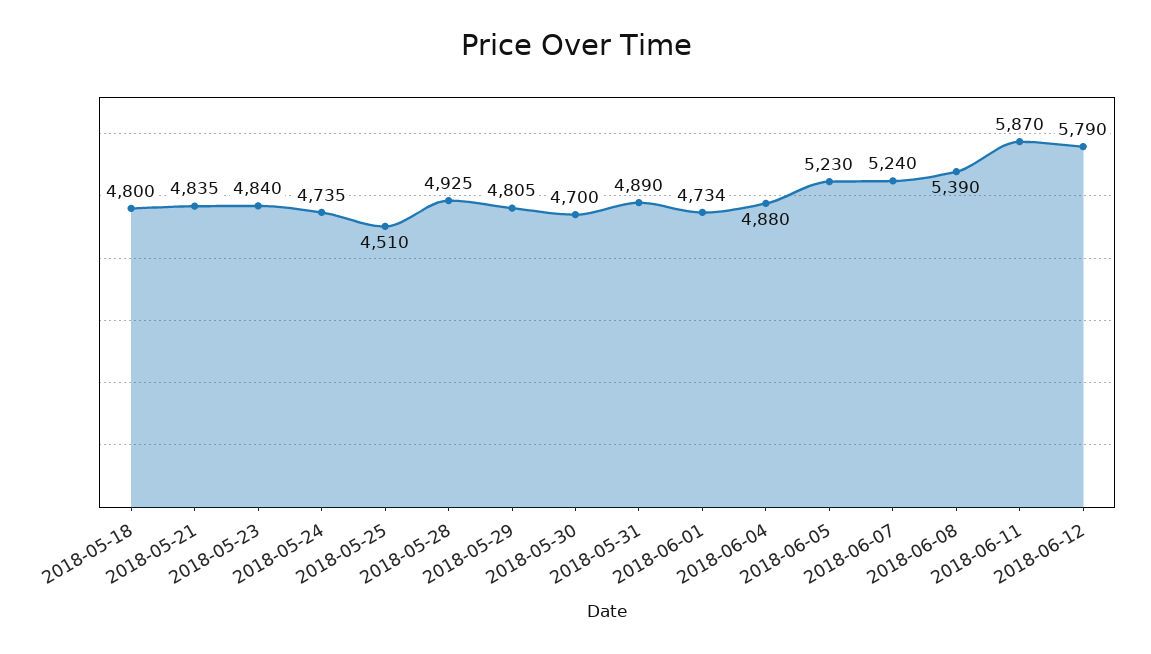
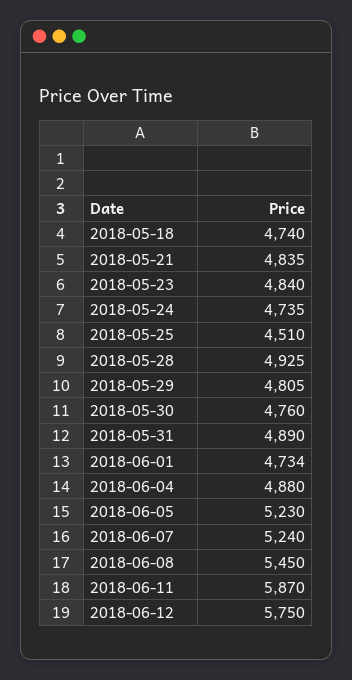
  {
-   "2018-05-18": 4800,
+   "2018-05-18": 4740,
    "2018-05-21": 4835,
    "2018-05-23": 4840,
    "2018-05-24": 4735,
    "2018-05-25": 4510,
    "2018-05-28": 4925,
    "2018-05-29": 4805,
-   "2018-05-30": 4700,
+   "2018-05-30": 4760,
    "2018-05-31": 4890,
    "2018-06-01": 4734,
    "2018-06-04": 4880,
    "2018-06-05": 5230,
    "2018-06-07": 5240,
-   "2018-06-08": 5390,
+   "2018-06-08": 5450,
    "2018-06-11": 5870,
-   "2018-06-12": 5790
+   "2018-06-12": 5750
  }

